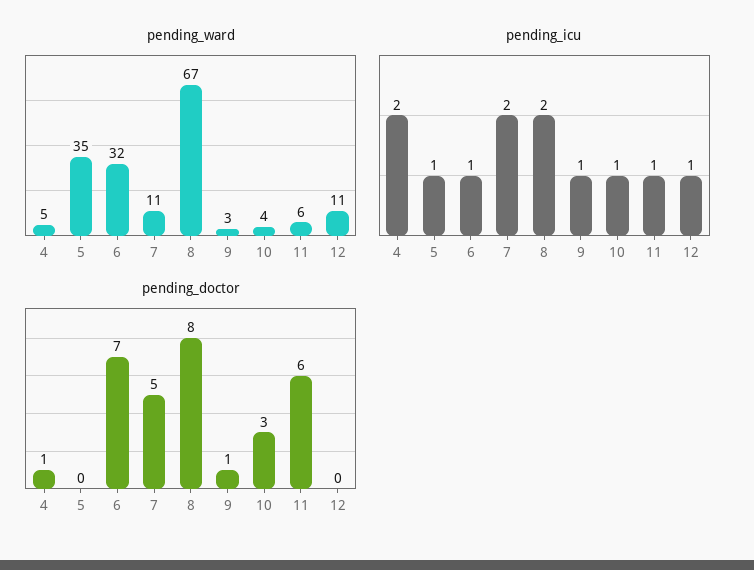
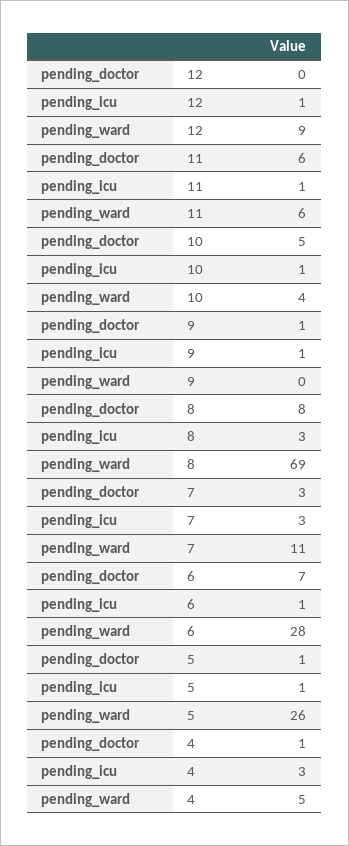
  {
    "pending_ward": {
      "4": 5,
-     "5": 35,
+     "5": 26,
-     "6": 32,
+     "6": 28,
      "7": 11,
-     "8": 67,
+     "8": 69,
-     "9": 3,
+     "9": 0,
      "10": 4,
      "11": 6,
-     "12": 11
+     "12": 9
    },
    "pending_icu": {
-     "4": 2,
+     "4": 3,
      "5": 1,
      "6": 1,
-     "7": 2,
+     "7": 3,
-     "8": 2,
+     "8": 3,
      "9": 1,
      "10": 1,
      "11": 1,
      "12": 1
    },
    "pending_doctor": {
      "4": 1,
-     "5": 0,
+     "5": 1,
      "6": 7,
-     "7": 5,
+     "7": 3,
      "8": 8,
      "9": 1,
-     "10": 3,
+     "10": 5,
      "11": 6,
      "12": 0
    }
  }

